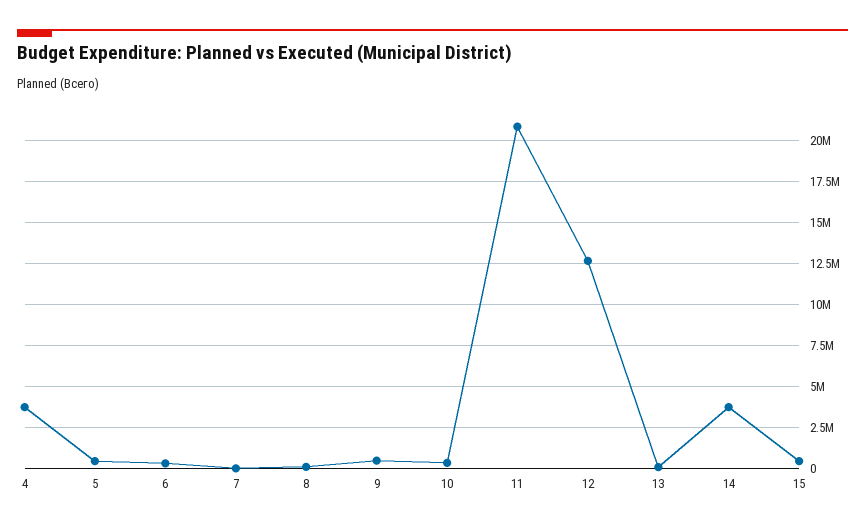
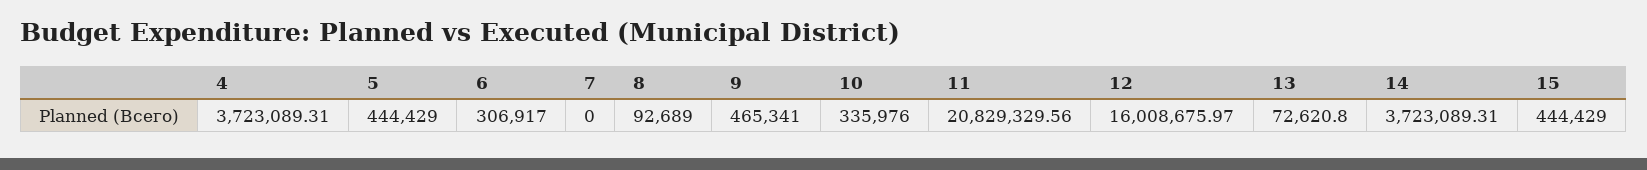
  {
    "4": 3723089.31,
    "5": 444429,
    "6": 306917,
    "7": 0,
    "8": 92689,
    "9": 465341,
    "10": 335976,
    "11": 20829329.56,
-   "12": 12500000,
+   "12": 16008675.97,
    "13": 72620.8,
    "14": 3723089.31,
    "15": 444429
  }

